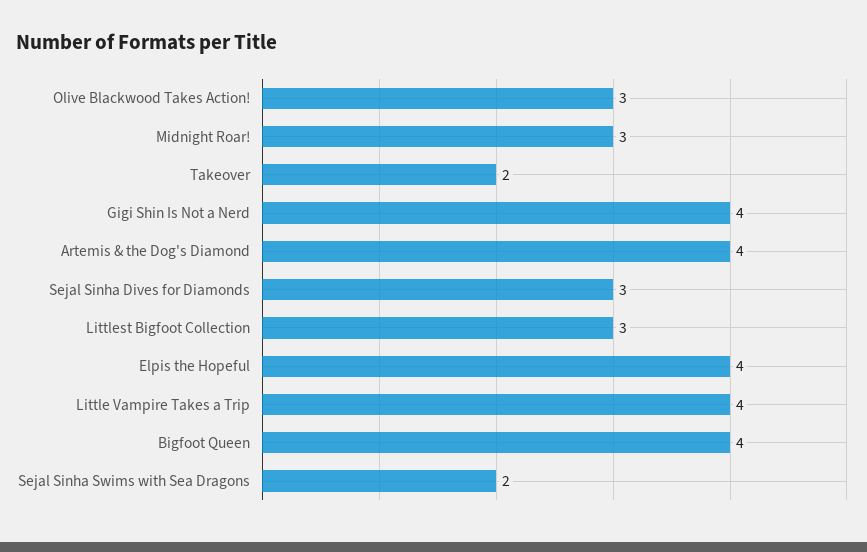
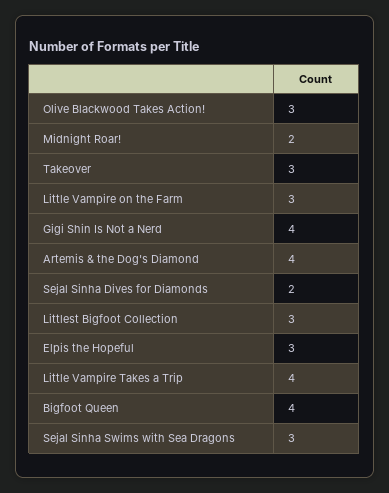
  {
    "Olive Blackwood Takes Action!": 3,
-   "Midnight Roar!": 3,
+   "Midnight Roar!": 2,
-   "Takeover": 2,
+   "Takeover": 3,
    "Gigi Shin Is Not a Nerd": 4,
    "Artemis & the Dog's Diamond": 4,
-   "Sejal Sinha Dives for Diamonds": 3,
+   "Sejal Sinha Dives for Diamonds": 2,
    "Littlest Bigfoot Collection": 3,
-   "Elpis the Hopeful": 4,
+   "Elpis the Hopeful": 3,
    "Little Vampire Takes a Trip": 4,
    "Bigfoot Queen": 4,
-   "Sejal Sinha Swims with Sea Dragons": 2
+   "Sejal Sinha Swims with Sea Dragons": 3,
+   "Little Vampire on the Farm": 3
  }

